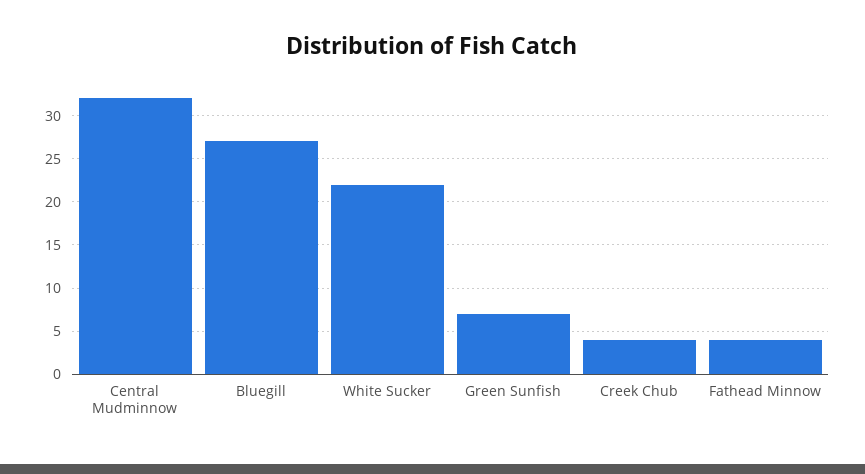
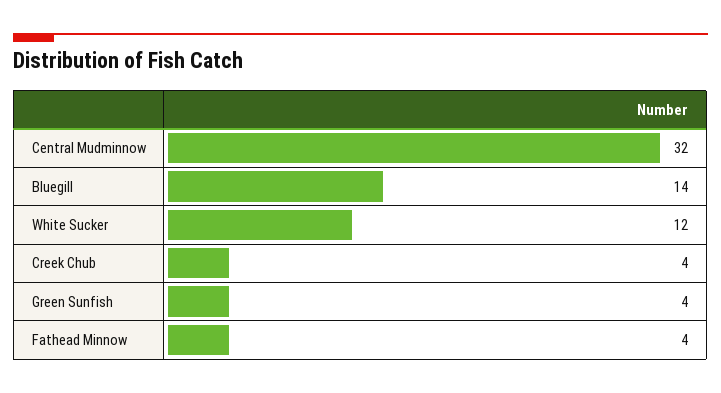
  {
    "Central Mudminnow": 32,
-   "Bluegill": 27,
+   "Bluegill": 14,
-   "White Sucker": 22,
+   "White Sucker": 12,
-   "Green Sunfish": 7,
+   "Green Sunfish": 4,
    "Creek Chub": 4,
    "Fathead Minnow": 4
  }

